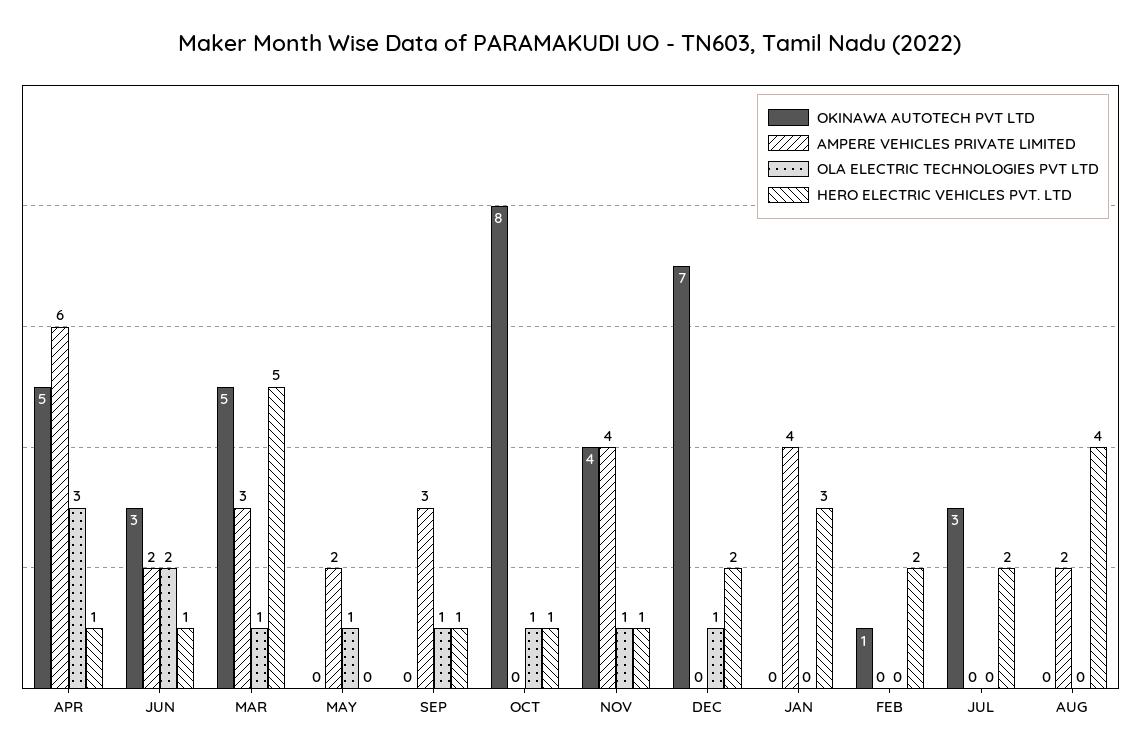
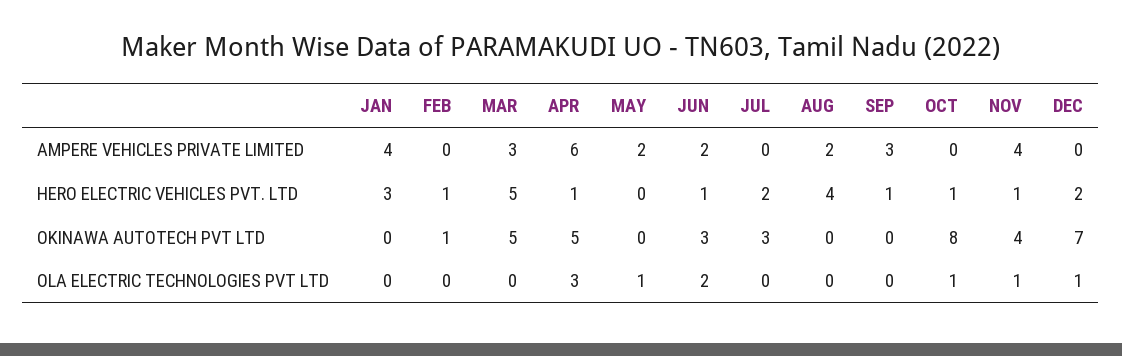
  {
    "OKINAWA AUTOTECH PVT LTD": {
      "APR": 5,
      "JUN": 3,
      "MAR": 5,
      "MAY": 0,
      "SEP": 0,
      "OCT": 8,
      "NOV": 4,
      "DEC": 7,
      "JAN": 0,
      "FEB": 1,
      "JUL": 3,
      "AUG": 0
    },
    "AMPERE VEHICLES PRIVATE LIMITED": {
      "APR": 6,
      "JUN": 2,
      "MAR": 3,
      "MAY": 2,
      "SEP": 3,
      "OCT": 0,
      "NOV": 4,
      "DEC": 0,
      "JAN": 4,
      "FEB": 0,
      "JUL": 0,
      "AUG": 2
    },
    "OLA ELECTRIC TECHNOLOGIES PVT LTD": {
      "APR": 3,
      "JUN": 2,
-     "MAR": 1,
+     "MAR": 0,
      "MAY": 1,
-     "SEP": 1,
+     "SEP": 0,
      "OCT": 1,
      "NOV": 1,
      "DEC": 1,
      "JAN": 0,
      "FEB": 0,
      "JUL": 0,
      "AUG": 0
    },
    "HERO ELECTRIC VEHICLES PVT. LTD": {
      "APR": 1,
      "JUN": 1,
      "MAR": 5,
      "MAY": 0,
      "SEP": 1,
      "OCT": 1,
      "NOV": 1,
      "DEC": 2,
      "JAN": 3,
-     "FEB": 2,
+     "FEB": 1,
      "JUL": 2,
      "AUG": 4
    }
  }

